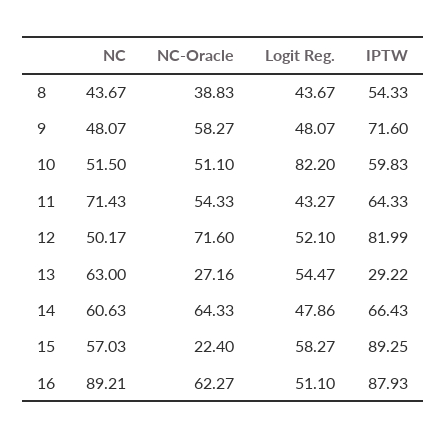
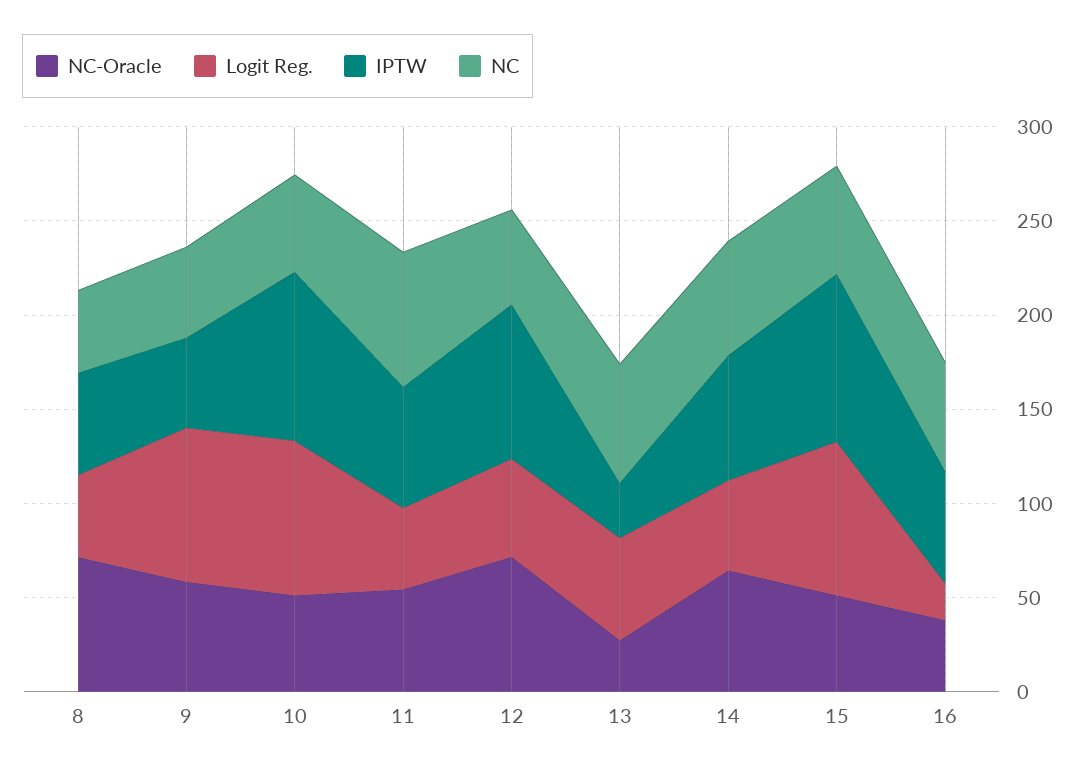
  {
    "NC": {
      "8": 43.67,
      "9": 48.07,
      "10": 51.5,
      "11": 71.43,
      "12": 50.17,
      "13": 63,
      "14": 60.63,
      "15": 57.03,
-     "16": 89.21
+     "16": 60
    },
    "NC-Oracle": {
-     "8": 38.83,
+     "8": 70,
      "9": 58.27,
      "10": 51.1,
      "11": 54.33,
      "12": 71.6,
      "13": 27.16,
      "14": 64.33,
-     "15": 22.4,
+     "15": 50,
-     "16": 62.27
+     "16": 40
    },
    "Logit Reg.": {
      "8": 43.67,
-     "9": 48.07,
+     "9": 80,
      "10": 82.2,
      "11": 43.27,
      "12": 52.1,
      "13": 54.47,
      "14": 47.86,
-     "15": 58.27,
+     "15": 80,
-     "16": 51.1
+     "16": 20
    },
    "IPTW": {
      "8": 54.33,
-     "9": 71.6,
+     "9": 50,
-     "10": 59.83,
+     "10": 90,
      "11": 64.33,
      "12": 81.99,
      "13": 29.22,
      "14": 66.43,
      "15": 89.25,
-     "16": 87.93
+     "16": 60
    }
  }

